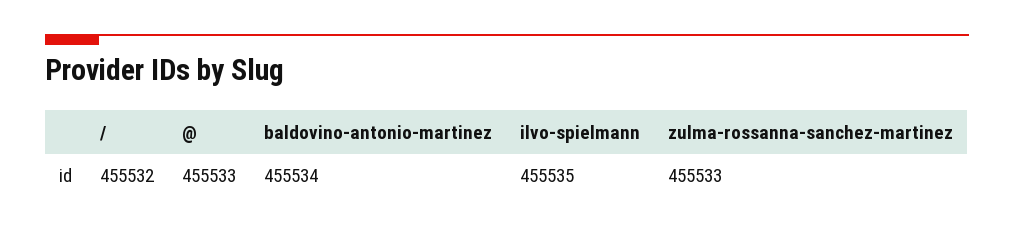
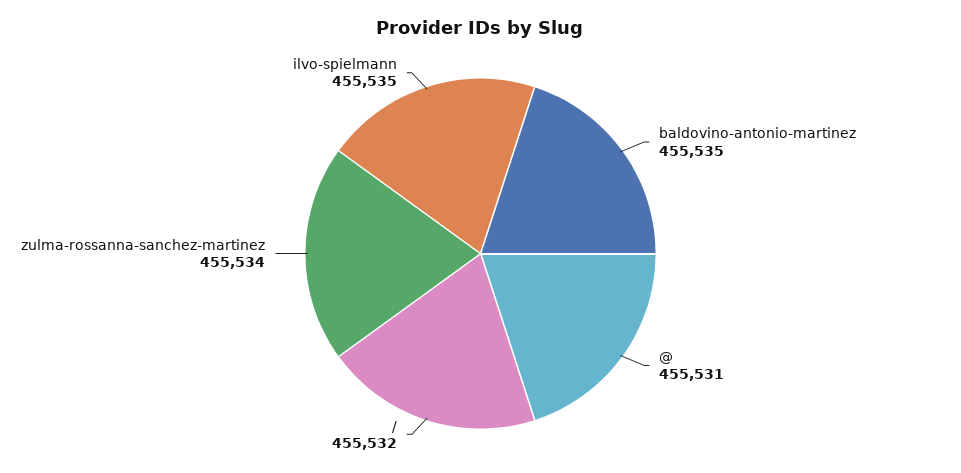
  {
    "/": 455532,
-   "@": 455533,
+   "@": 455531,
-   "baldovino-antonio-martinez": 455534,
+   "baldovino-antonio-martinez": 455535,
    "ilvo-spielmann": 455535,
-   "zulma-rossanna-sanchez-martinez": 455533
+   "zulma-rossanna-sanchez-martinez": 455534
  }

